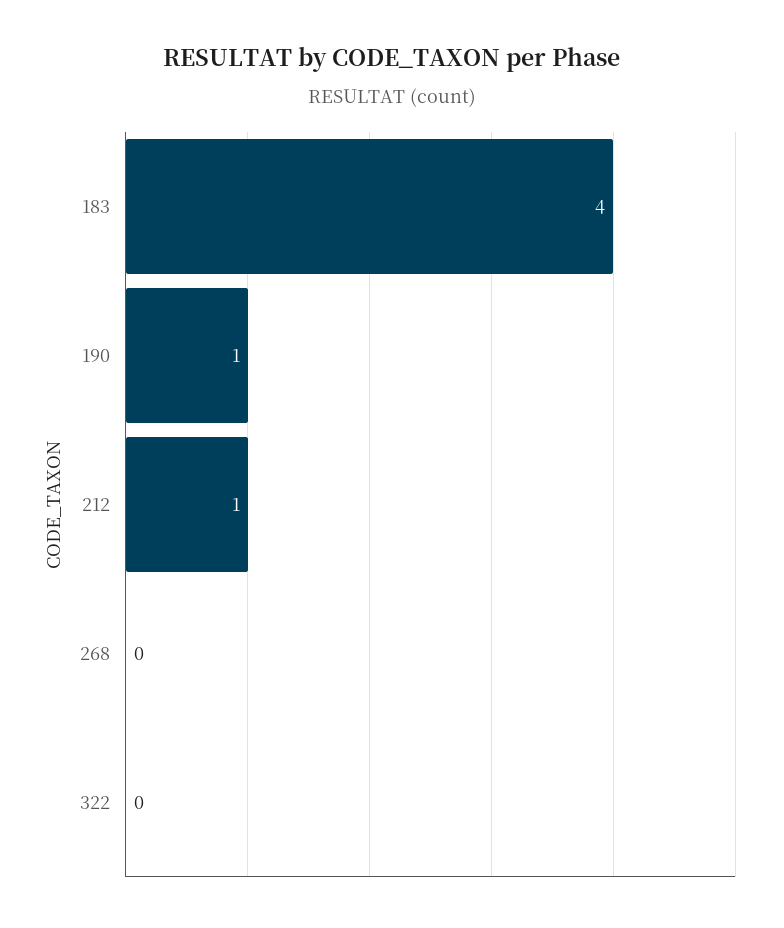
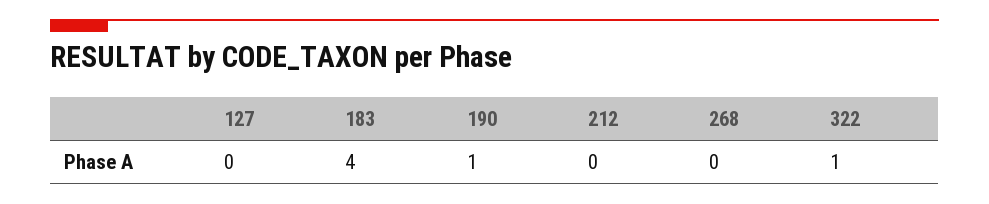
  {
    "183": 4,
    "190": 1,
-   "212": 1,
+   "212": 0,
    "268": 0,
-   "322": 0
+   "322": 1,
+   "127": 0
  }

